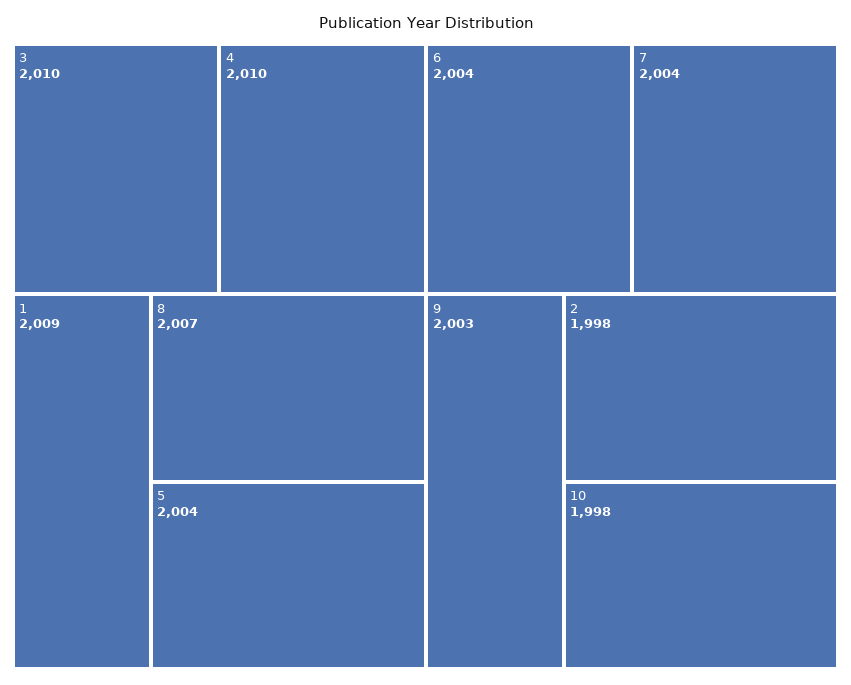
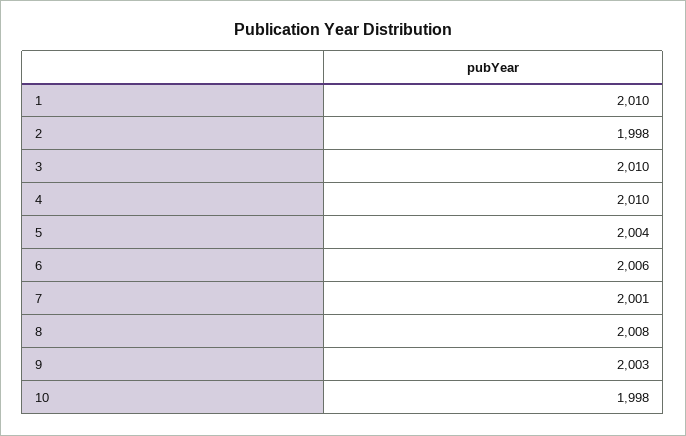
  {
    "3": 2010,
    "4": 2010,
-   "1": 2009,
+   "1": 2010,
-   "8": 2007,
+   "8": 2008,
    "5": 2004,
-   "6": 2004,
+   "6": 2006,
-   "7": 2004,
+   "7": 2001,
    "9": 2003,
    "2": 1998,
    "10": 1998
  }

